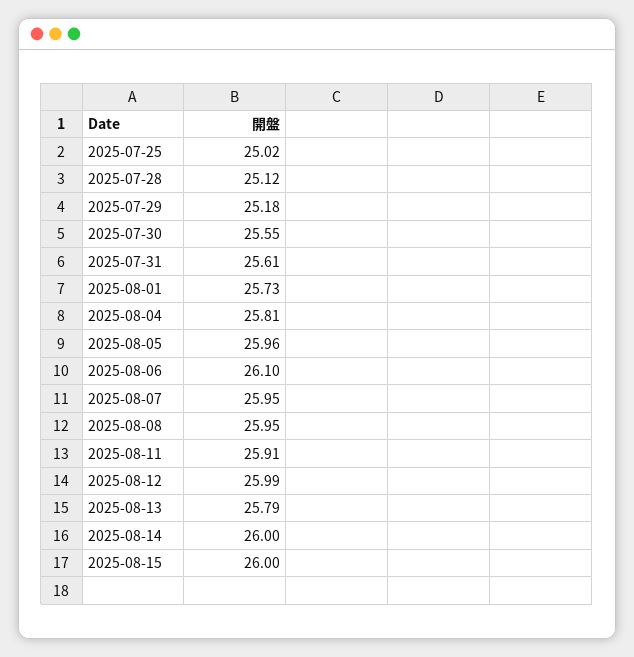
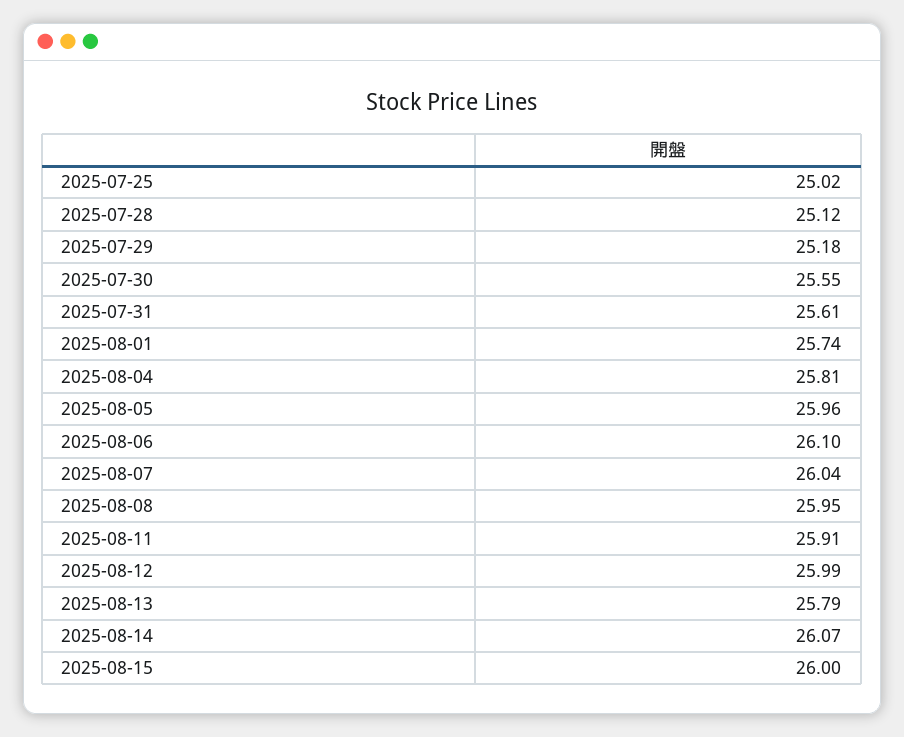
  {
    "2025-07-25": 25.02,
    "2025-07-28": 25.12,
    "2025-07-29": 25.18,
    "2025-07-30": 25.55,
    "2025-07-31": 25.61,
-   "2025-08-01": 25.73,
+   "2025-08-01": 25.74,
    "2025-08-04": 25.81,
    "2025-08-05": 25.96,
    "2025-08-06": 26.1,
-   "2025-08-07": 25.95,
+   "2025-08-07": 26.04,
    "2025-08-08": 25.95,
    "2025-08-11": 25.91,
    "2025-08-12": 25.99,
    "2025-08-13": 25.79,
-   "2025-08-14": 26,
+   "2025-08-14": 26.07,
    "2025-08-15": 26
  }

